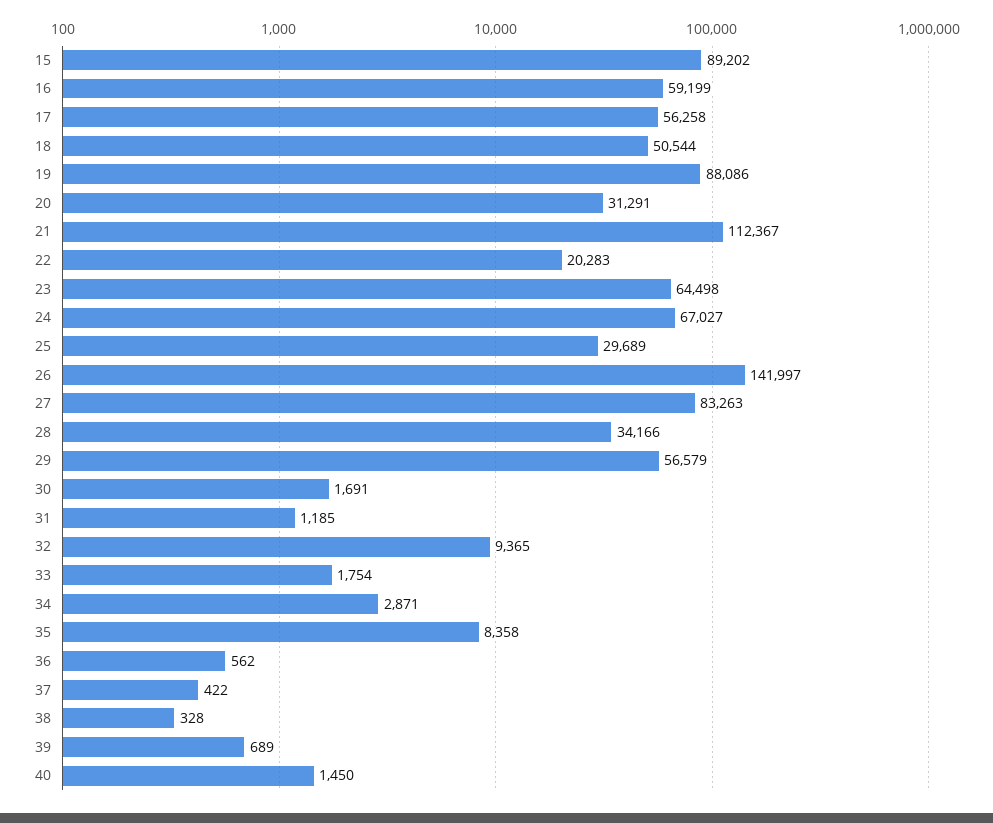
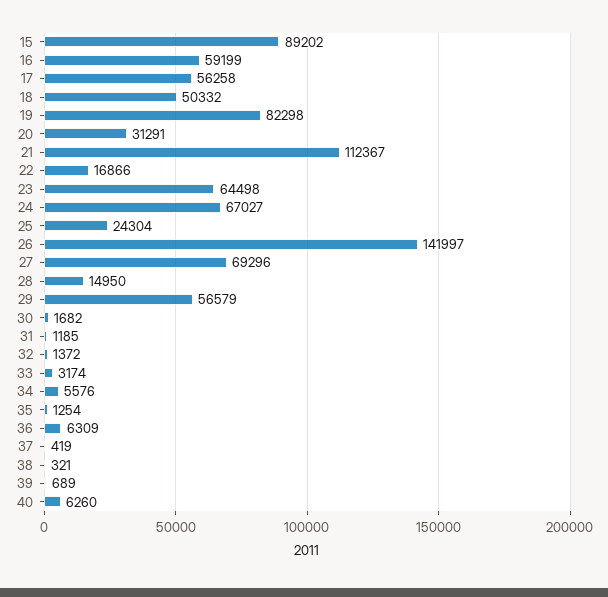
  {
    "15": 89202,
    "16": 59199,
    "17": 56258,
-   "18": 50544,
+   "18": 50332,
-   "19": 88086,
+   "19": 82298,
    "20": 31291,
    "21": 112367,
-   "22": 20283,
+   "22": 16866,
    "23": 64498,
    "24": 67027,
-   "25": 29689,
+   "25": 24304,
    "26": 141997,
-   "27": 83263,
+   "27": 69296,
-   "28": 34166,
+   "28": 14950,
    "29": 56579,
-   "30": 1691,
+   "30": 1682,
    "31": 1185,
-   "32": 9365,
+   "32": 1372,
-   "33": 1754,
+   "33": 3174,
-   "34": 2871,
+   "34": 5576,
-   "35": 8358,
+   "35": 1254,
-   "36": 562,
+   "36": 6309,
-   "37": 422,
+   "37": 419,
-   "38": 328,
+   "38": 321,
    "39": 689,
-   "40": 1450
+   "40": 6260
  }

